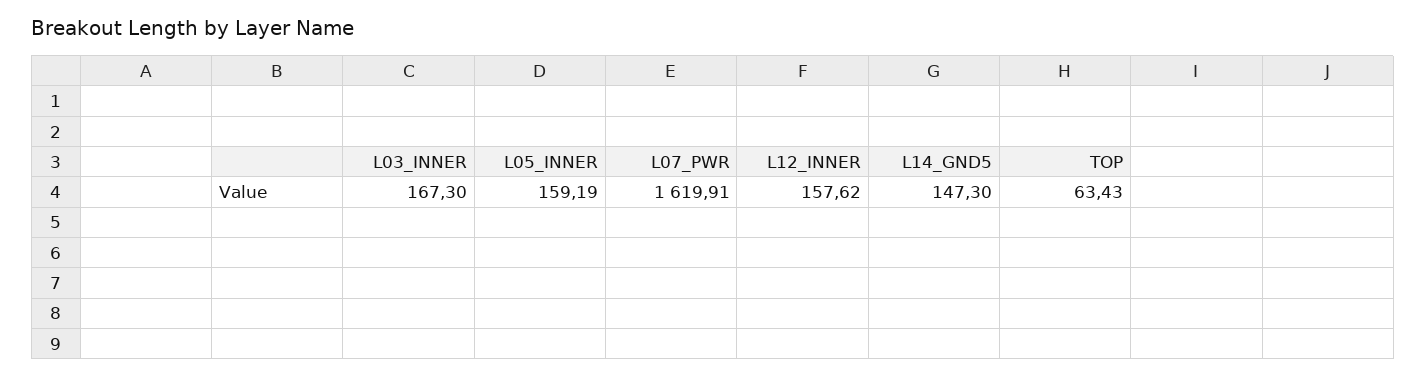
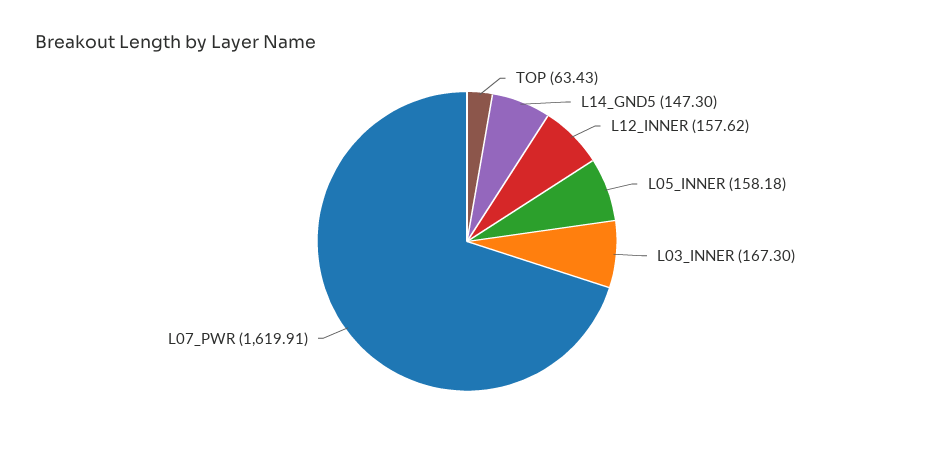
  {
    "L03_INNER": 167.3,
-   "L05_INNER": 159.19,
+   "L05_INNER": 158.18,
    "L07_PWR": 1619.91,
    "L12_INNER": 157.62,
    "L14_GND5": 147.3,
    "TOP": 63.43
  }

